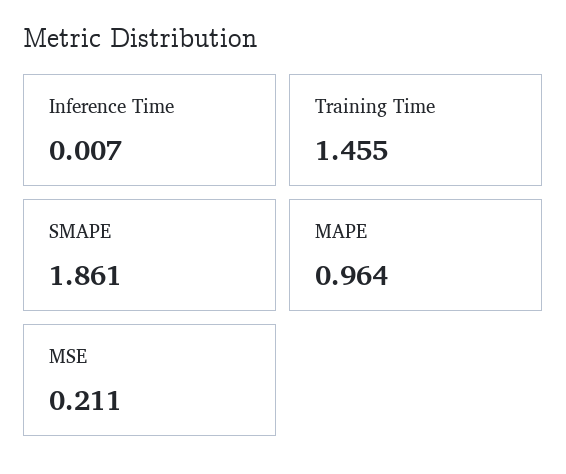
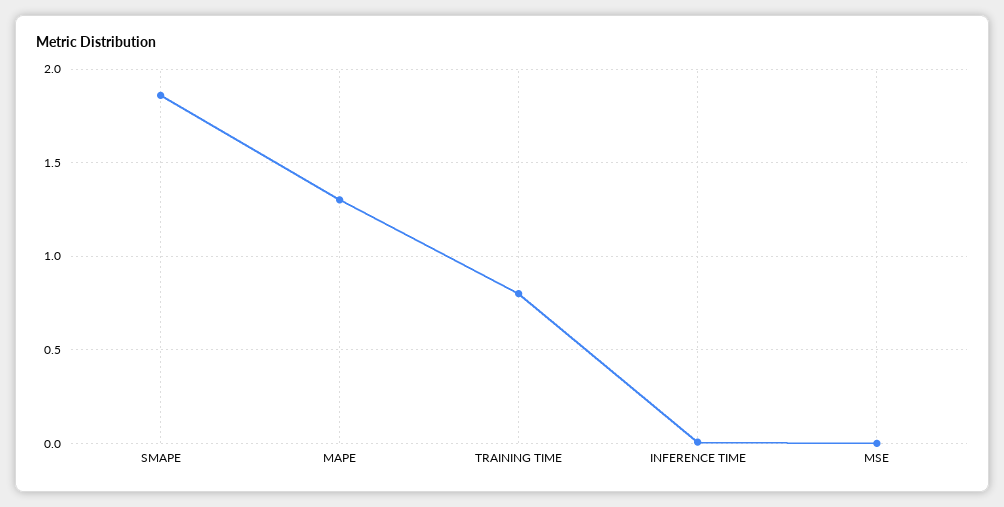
  {
    "Inference Time": 0.007,
-   "Training Time": 1.455,
+   "Training Time": 0.8,
    "SMAPE": 1.861,
-   "MAPE": 0.964,
+   "MAPE": 1.3,
-   "MSE": 0.211
+   "MSE": 0
  }

